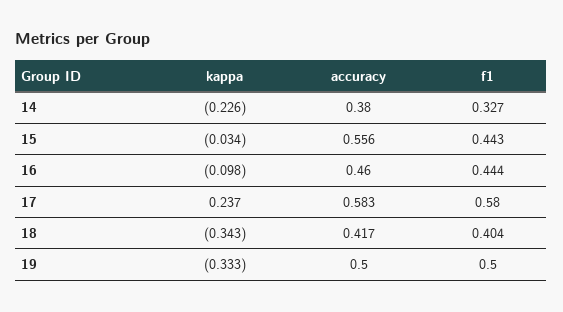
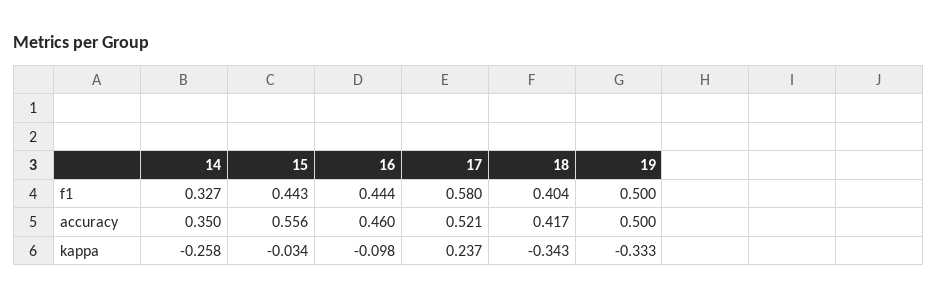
  {
    "kappa": {
-     "14": -0.226,
+     "14": -0.258,
      "15": -0.034,
      "16": -0.098,
      "17": 0.237,
      "18": -0.343,
      "19": -0.333
    },
    "accuracy": {
-     "14": 0.38,
+     "14": 0.35,
      "15": 0.556,
      "16": 0.46,
-     "17": 0.583,
+     "17": 0.521,
      "18": 0.417,
      "19": 0.5
    },
    "f1": {
      "14": 0.327,
      "15": 0.443,
      "16": 0.444,
      "17": 0.58,
      "18": 0.404,
      "19": 0.5
    }
  }

